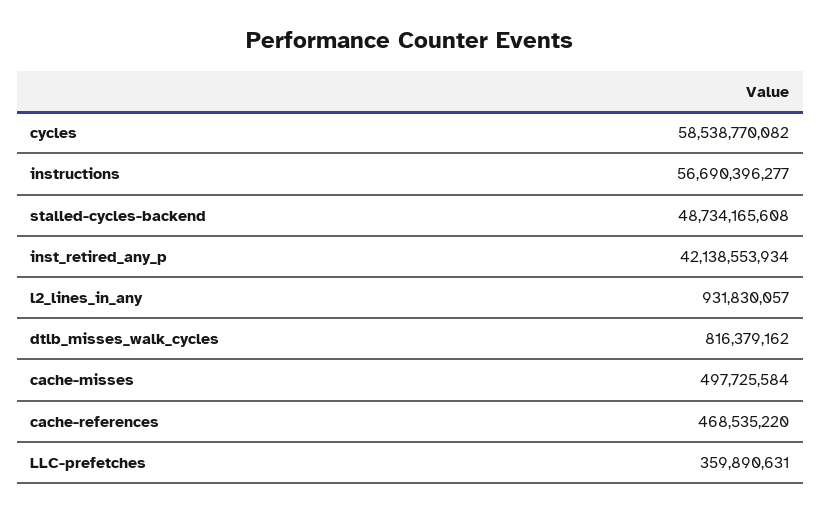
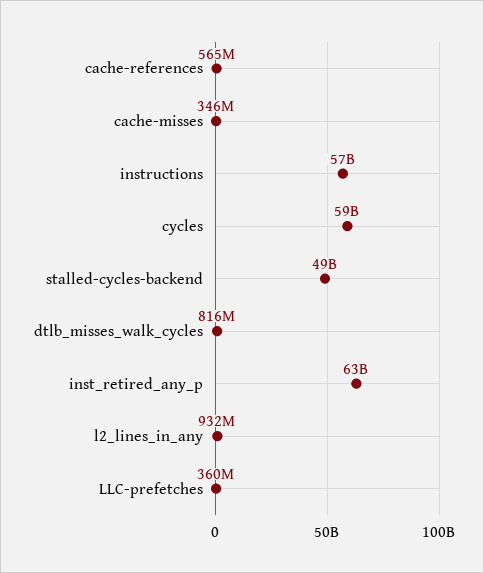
  {
    "cycles": 58538770082,
    "instructions": 56690396277,
    "stalled-cycles-backend": 48734165608,
-   "inst_retired_any_p": 42138553934,
+   "inst_retired_any_p": 63000000000,
    "l2_lines_in_any": 931830057,
    "dtlb_misses_walk_cycles": 816379162,
-   "cache-misses": 497725584,
+   "cache-misses": 346000000,
-   "cache-references": 468535220,
+   "cache-references": 565000000,
    "LLC-prefetches": 359890631
  }

